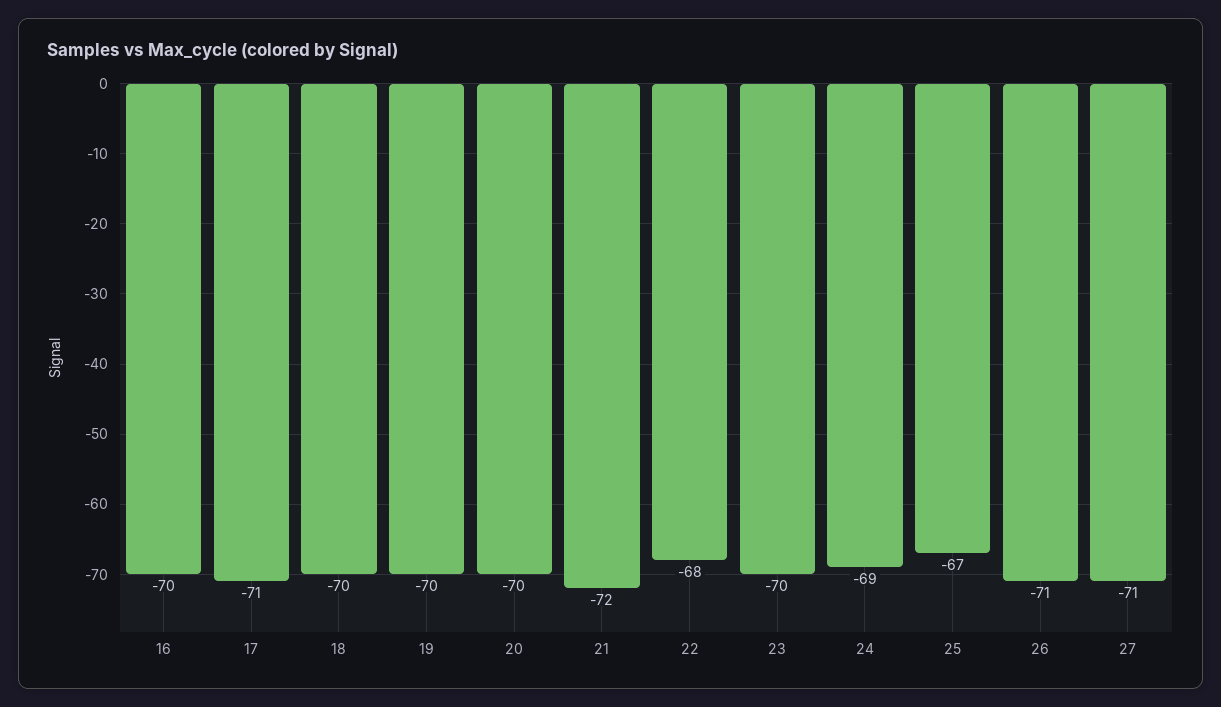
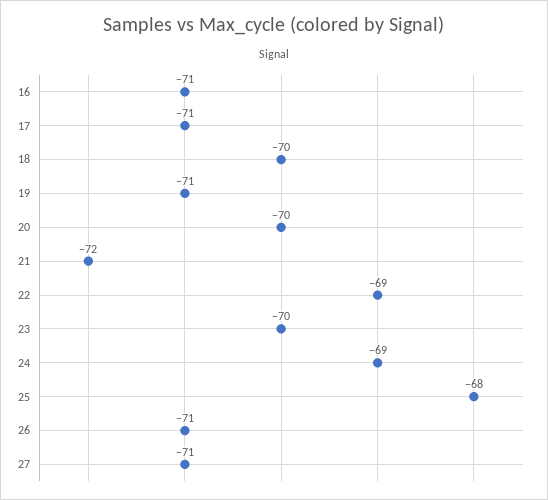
  {
-   "16": -70,
+   "16": -71,
    "17": -71,
    "18": -70,
-   "19": -70,
+   "19": -71,
    "20": -70,
    "21": -72,
-   "22": -68,
+   "22": -69,
    "23": -70,
    "24": -69,
-   "25": -67,
+   "25": -68,
    "26": -71,
    "27": -71
  }

